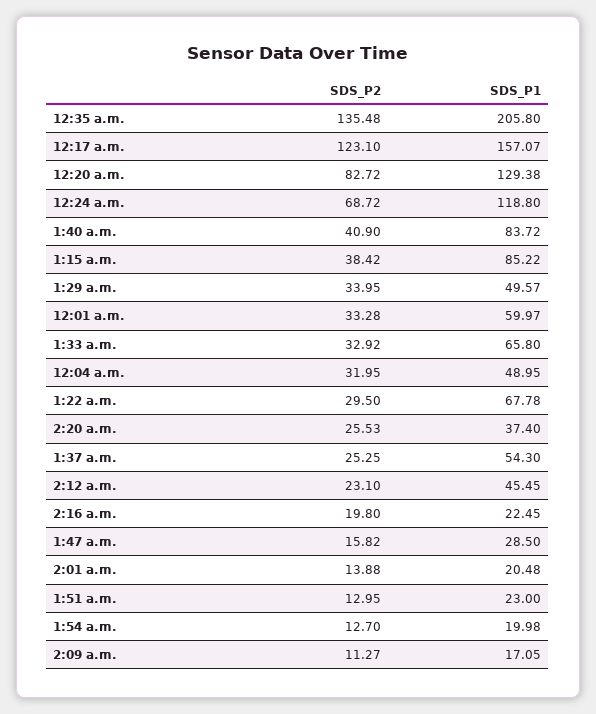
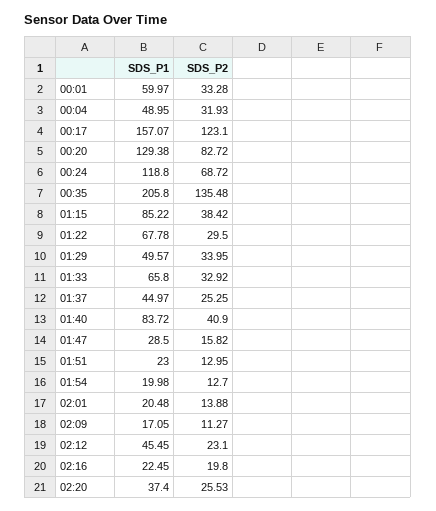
  {
    "SDS_P2": {
      "12:35 a.m.": 135.48,
      "12:17 a.m.": 123.1,
      "12:20 a.m.": 82.72,
      "12:24 a.m.": 68.72,
      "1:40 a.m.": 40.9,
      "1:15 a.m.": 38.42,
      "1:29 a.m.": 33.95,
      "12:01 a.m.": 33.28,
      "1:33 a.m.": 32.92,
-     "12:04 a.m.": 31.95,
+     "12:04 a.m.": 31.93,
      "1:22 a.m.": 29.5,
      "2:20 a.m.": 25.53,
      "1:37 a.m.": 25.25,
      "2:12 a.m.": 23.1,
      "2:16 a.m.": 19.8,
      "1:47 a.m.": 15.82,
      "2:01 a.m.": 13.88,
      "1:51 a.m.": 12.95,
      "1:54 a.m.": 12.7,
      "2:09 a.m.": 11.27
    },
    "SDS_P1": {
      "12:35 a.m.": 205.8,
      "12:17 a.m.": 157.07,
      "12:20 a.m.": 129.38,
      "12:24 a.m.": 118.8,
      "1:40 a.m.": 83.72,
      "1:15 a.m.": 85.22,
      "1:29 a.m.": 49.57,
      "12:01 a.m.": 59.97,
      "1:33 a.m.": 65.8,
      "12:04 a.m.": 48.95,
      "1:22 a.m.": 67.78,
      "2:20 a.m.": 37.4,
-     "1:37 a.m.": 54.3,
+     "1:37 a.m.": 44.97,
      "2:12 a.m.": 45.45,
      "2:16 a.m.": 22.45,
      "1:47 a.m.": 28.5,
      "2:01 a.m.": 20.48,
      "1:51 a.m.": 23,
      "1:54 a.m.": 19.98,
      "2:09 a.m.": 17.05
    }
  }

